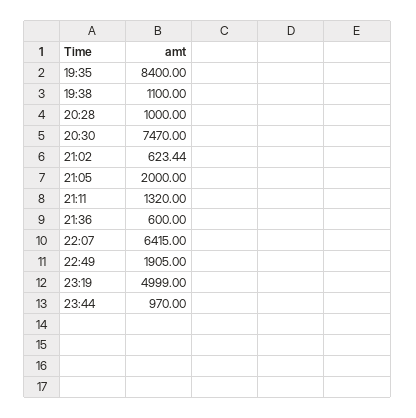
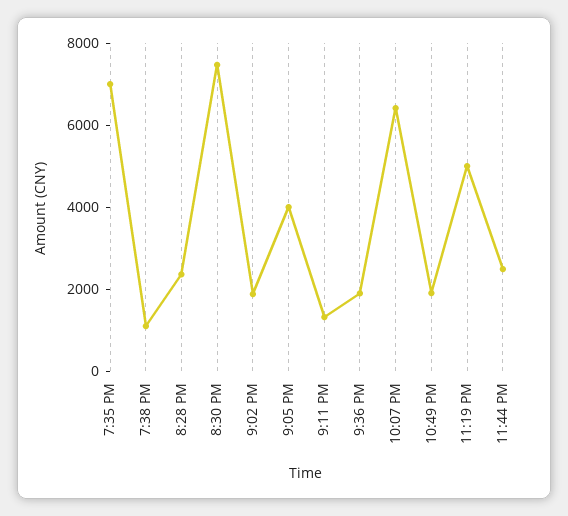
  {
-   "19:35": 8400,
+   "19:35": 7000,
    "19:38": 1100,
-   "20:28": 1000,
+   "20:28": 2500,
    "20:30": 7470,
-   "21:02": 623.44,
+   "21:02": 2000,
-   "21:05": 2000,
+   "21:05": 4000,
    "21:11": 1320,
-   "21:36": 600,
+   "21:36": 2000,
    "22:07": 6415,
    "22:49": 1905,
    "23:19": 4999,
-   "23:44": 970
+   "23:44": 2500
  }

